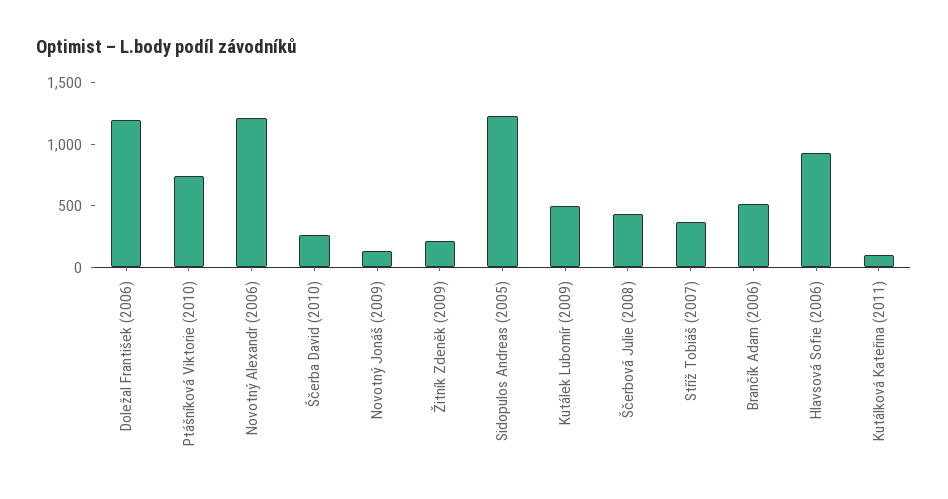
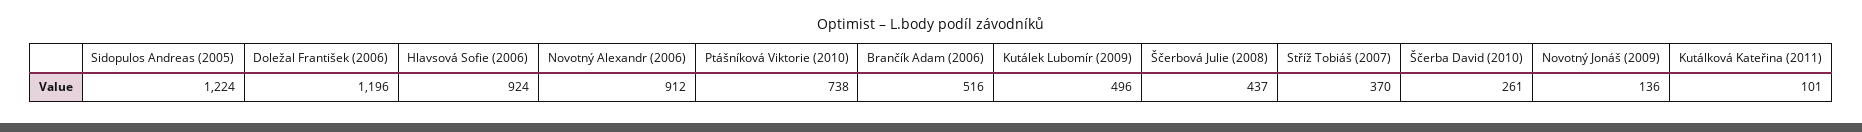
  {
    "Doležal František (2006)": 1196,
    "Ptášníková Viktorie (2010)": 738,
-   "Novotný Alexandr (2006)": 1200,
+   "Novotný Alexandr (2006)": 912,
    "Ščerba David (2010)": 261,
    "Novotný Jonáš (2009)": 136,
-   "Žitník Zdeněk (2009)": 200,
    "Sidopulos Andreas (2005)": 1224,
    "Kutálek Lubomír (2009)": 496,
    "Ščerbová Julie (2008)": 437,
    "Stříž Tobiáš (2007)": 370,
    "Brančík Adam (2006)": 516,
    "Hlavsová Sofie (2006)": 924,
    "Kutálková Kateřina (2011)": 101
  }

